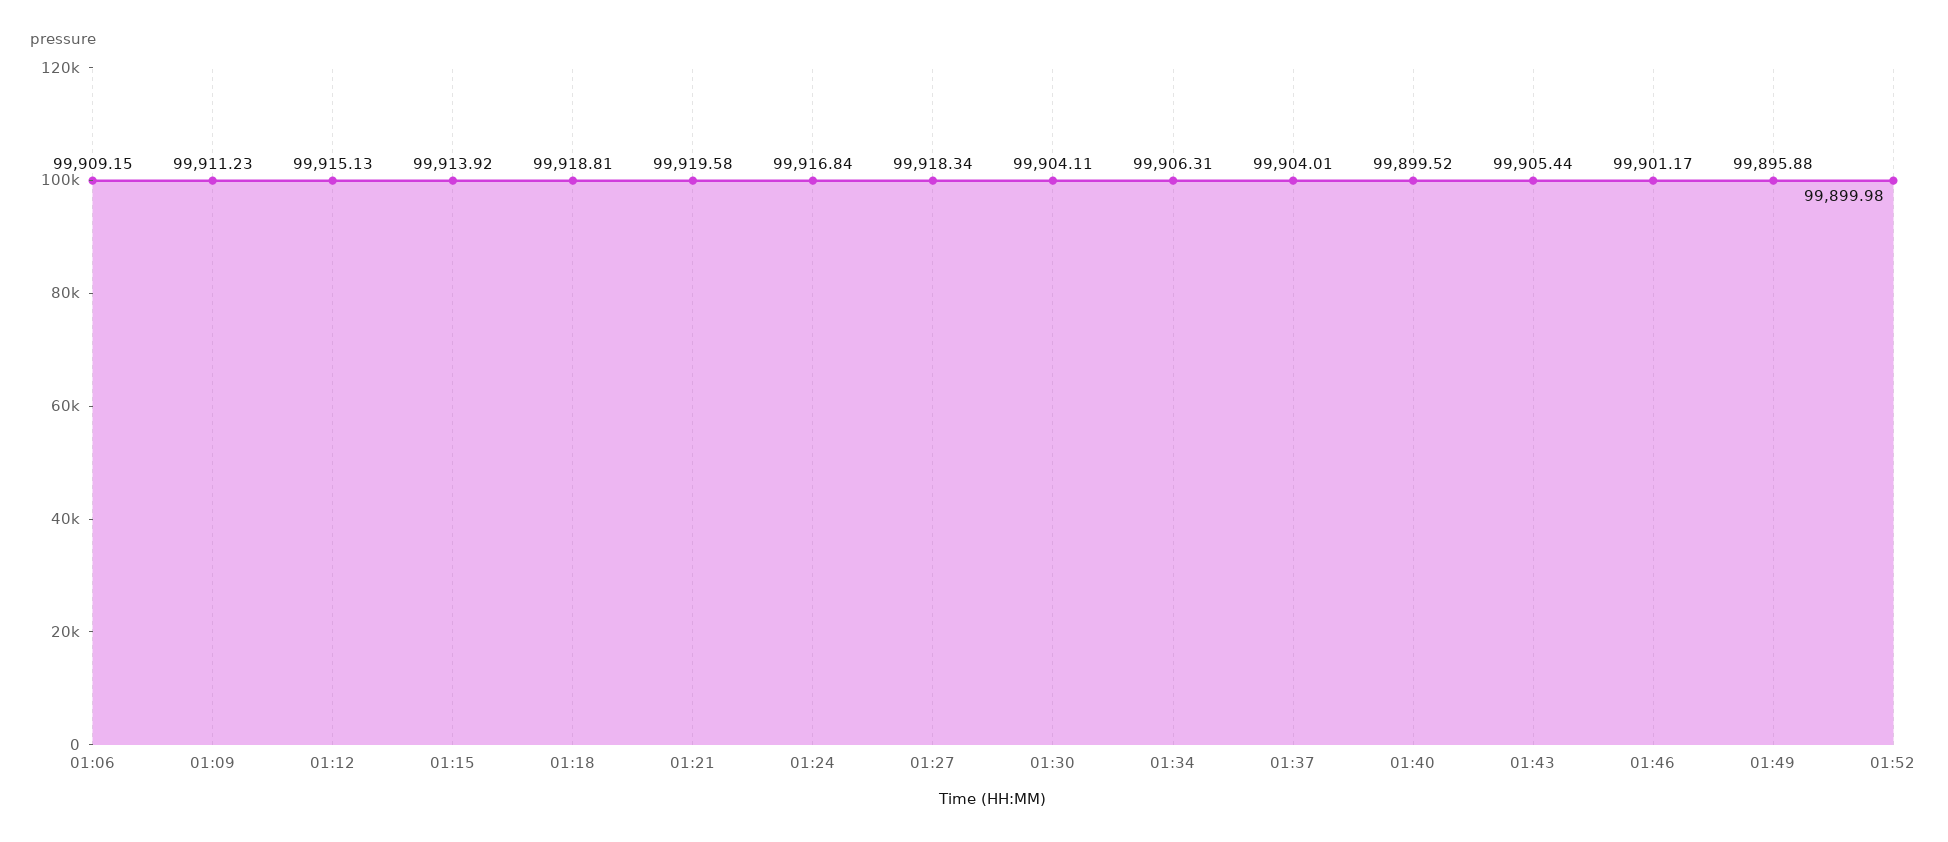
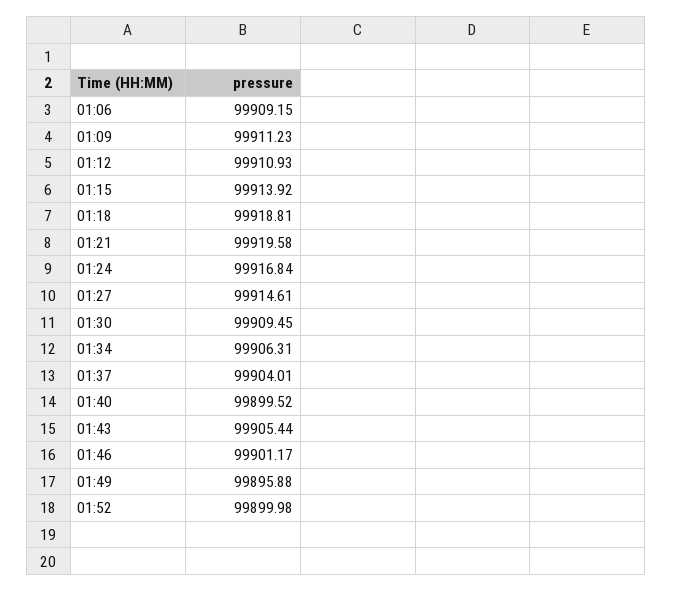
  {
    "01:06": 99909.15,
    "01:09": 99911.23,
-   "01:12": 99915.13,
+   "01:12": 99910.93,
    "01:15": 99913.92,
    "01:18": 99918.81,
    "01:21": 99919.58,
    "01:24": 99916.84,
-   "01:27": 99918.34,
+   "01:27": 99914.61,
-   "01:30": 99904.11,
+   "01:30": 99909.45,
    "01:34": 99906.31,
    "01:37": 99904.01,
    "01:40": 99899.52,
    "01:43": 99905.44,
    "01:46": 99901.17,
    "01:49": 99895.88,
    "01:52": 99899.98
  }

